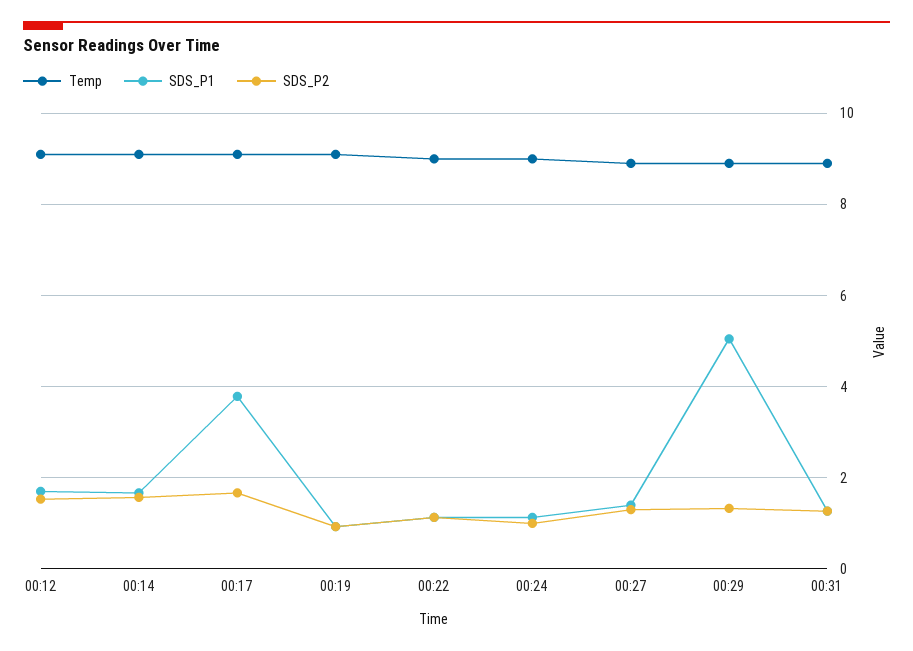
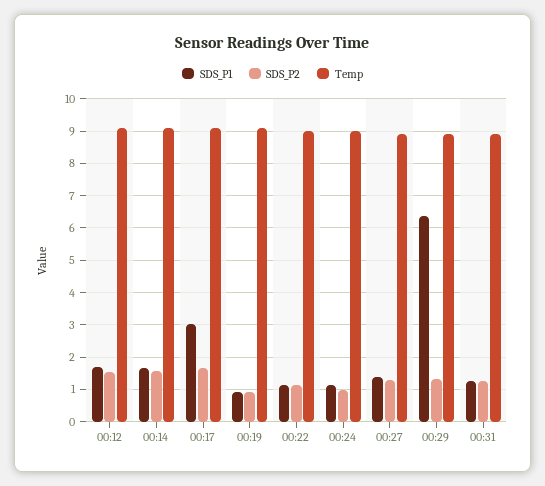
  {
    "Temp": {
      "00:12": 9.2,
      "00:14": 9.2,
      "00:17": 9.2,
      "00:19": 9.2,
      "00:22": 9,
      "00:24": 9,
      "00:27": 9,
      "00:29": 9,
      "00:31": 9
    },
    "SDS_P1": {
      "00:12": 1.8,
      "00:14": 1.6,
-     "00:17": 3.8,
+     "00:17": 3,
      "00:19": 1,
      "00:22": 1.2,
      "00:24": 1.2,
      "00:27": 1.4,
-     "00:29": 5,
+     "00:29": 6.4,
      "00:31": 1.2
    },
    "SDS_P2": {
      "00:12": 1.6,
      "00:14": 1.6,
      "00:17": 1.6,
      "00:19": 1,
      "00:22": 1.2,
      "00:24": 1,
      "00:27": 1.4,
      "00:29": 1.4,
      "00:31": 1.2
    }
  }

